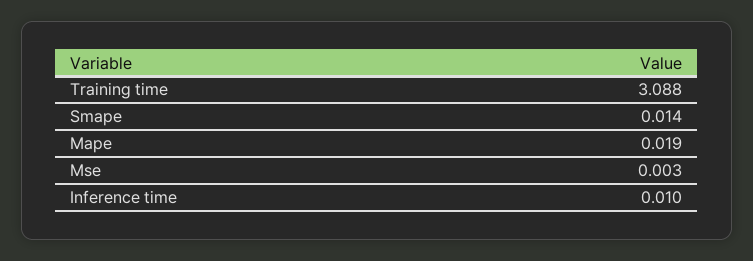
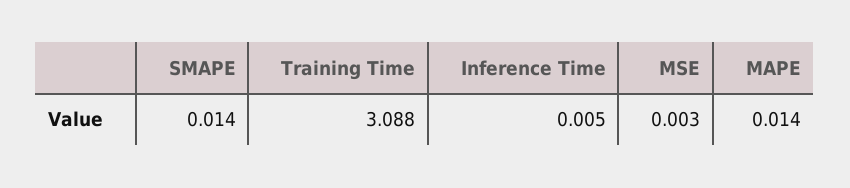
  {
    "Training time": 3.088,
    "Smape": 0.014,
-   "Mape": 0.019,
+   "Mape": 0.014,
    "Mse": 0.003,
-   "Inference time": 0.01
+   "Inference time": 0.005
  }

